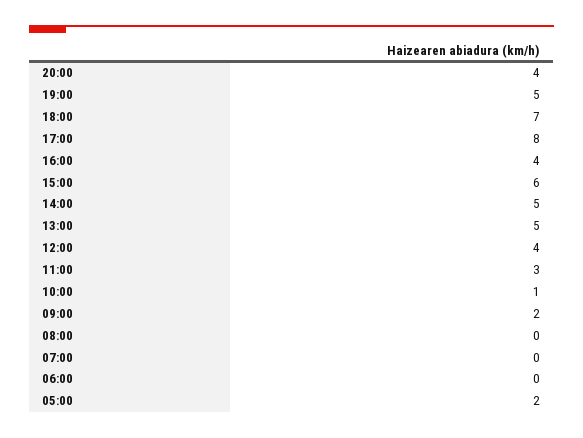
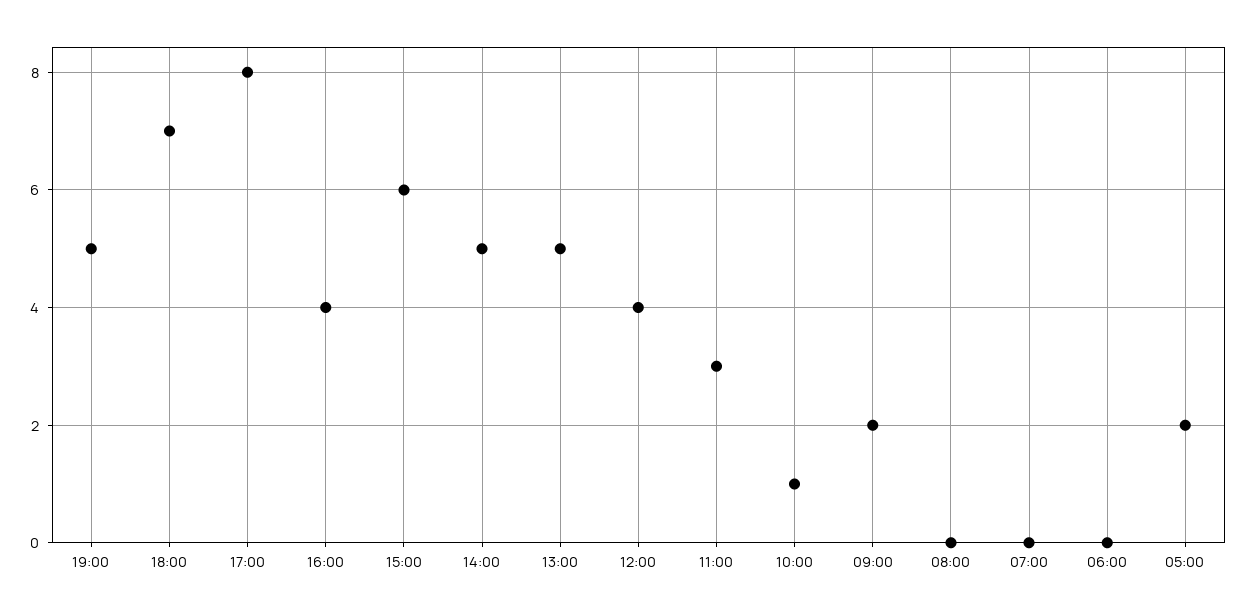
  {
-   "20:00": 4,
    "19:00": 5,
    "18:00": 7,
    "17:00": 8,
    "16:00": 4,
    "15:00": 6,
    "14:00": 5,
    "13:00": 5,
    "12:00": 4,
    "11:00": 3,
    "10:00": 1,
    "09:00": 2,
    "08:00": 0,
    "07:00": 0,
    "06:00": 0,
    "05:00": 2
  }

